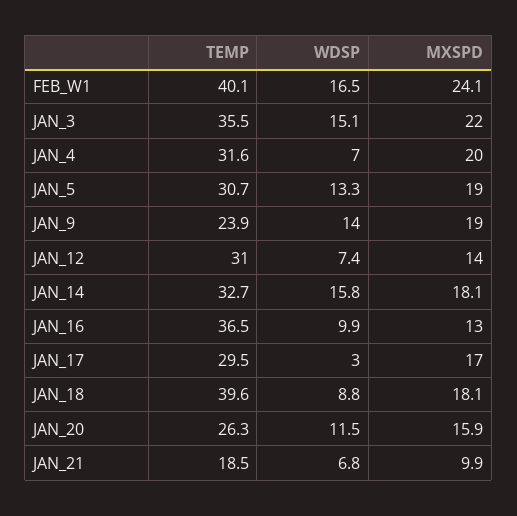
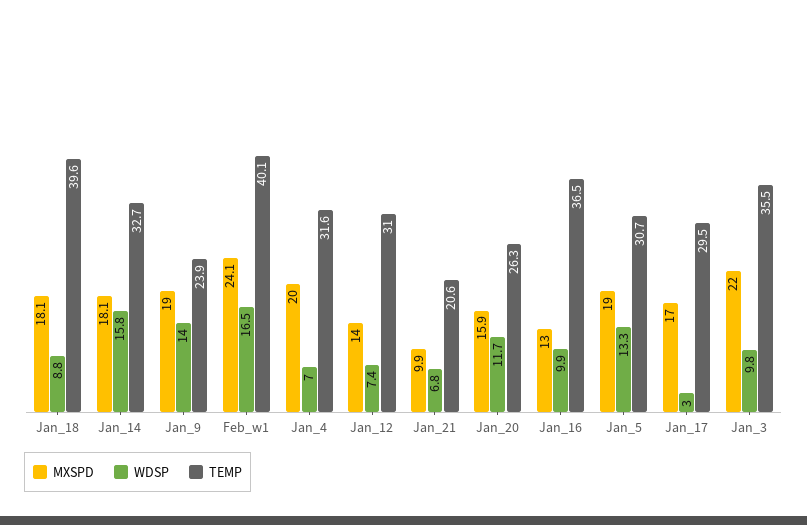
  {
    "TEMP": {
      "FEB_W1": 40.1,
      "JAN_3": 35.5,
      "JAN_4": 31.6,
      "JAN_5": 30.7,
      "JAN_9": 23.9,
      "JAN_12": 31,
      "JAN_14": 32.7,
      "JAN_16": 36.5,
      "JAN_17": 29.5,
      "JAN_18": 39.6,
      "JAN_20": 26.3,
-     "JAN_21": 18.5
+     "JAN_21": 20.6
    },
    "WDSP": {
      "FEB_W1": 16.5,
-     "JAN_3": 15.1,
+     "JAN_3": 9.8,
      "JAN_4": 7,
      "JAN_5": 13.3,
      "JAN_9": 14,
      "JAN_12": 7.4,
      "JAN_14": 15.8,
      "JAN_16": 9.9,
      "JAN_17": 3,
      "JAN_18": 8.8,
-     "JAN_20": 11.5,
+     "JAN_20": 11.7,
      "JAN_21": 6.8
    },
    "MXSPD": {
      "FEB_W1": 24.1,
      "JAN_3": 22,
      "JAN_4": 20,
      "JAN_5": 19,
      "JAN_9": 19,
      "JAN_12": 14,
      "JAN_14": 18.1,
      "JAN_16": 13,
      "JAN_17": 17,
      "JAN_18": 18.1,
      "JAN_20": 15.9,
      "JAN_21": 9.9
    }
  }

